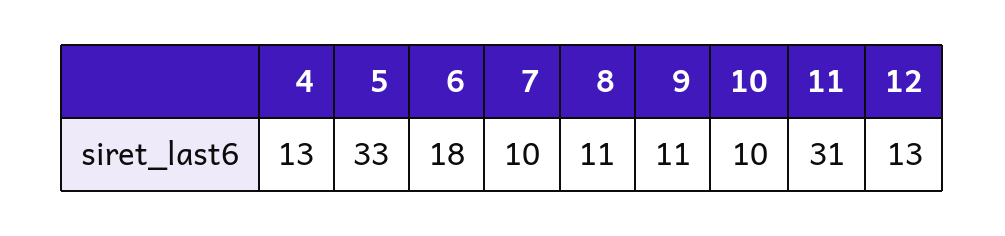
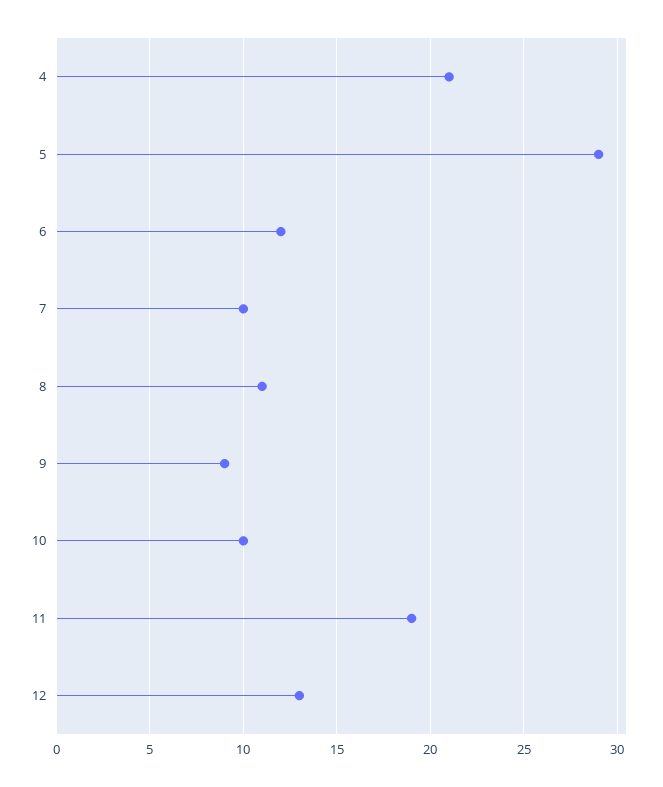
  {
-   "4": 13,
+   "4": 21,
-   "5": 33,
+   "5": 29,
-   "6": 18,
+   "6": 12,
    "7": 10,
    "8": 11,
-   "9": 11,
+   "9": 9,
    "10": 10,
-   "11": 31,
+   "11": 19,
    "12": 13
  }

